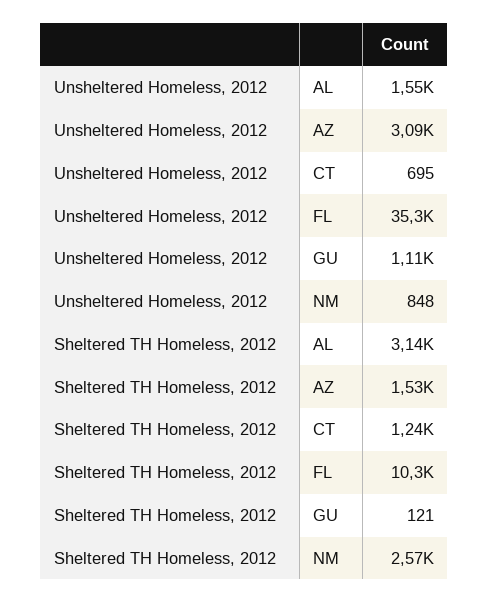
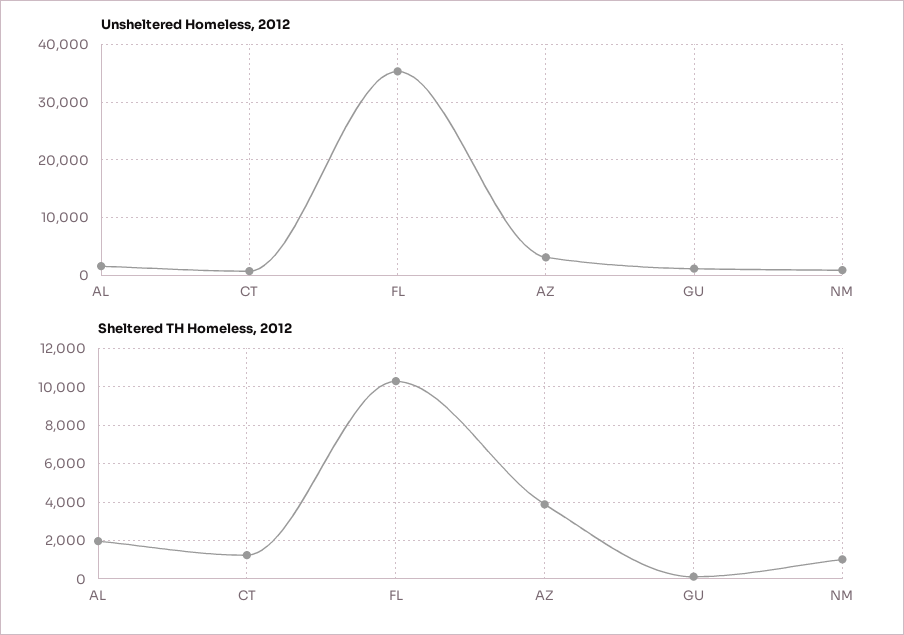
  {
    "Unsheltered Homeless, 2012": {
      "AL": 1550,
      "AZ": 3090,
      "CT": 695,
      "FL": 35300,
      "GU": 1110,
      "NM": 848
    },
    "Sheltered TH Homeless, 2012": {
-     "AL": 3140,
+     "AL": 2000,
-     "AZ": 1530,
+     "AZ": 4000,
      "CT": 1240,
      "FL": 10300,
      "GU": 121,
-     "NM": 2570
+     "NM": 1000
    }
  }

